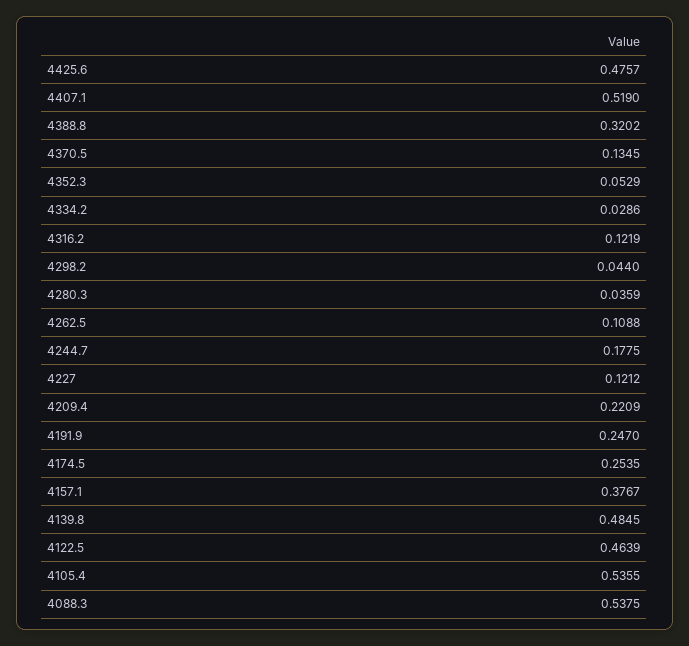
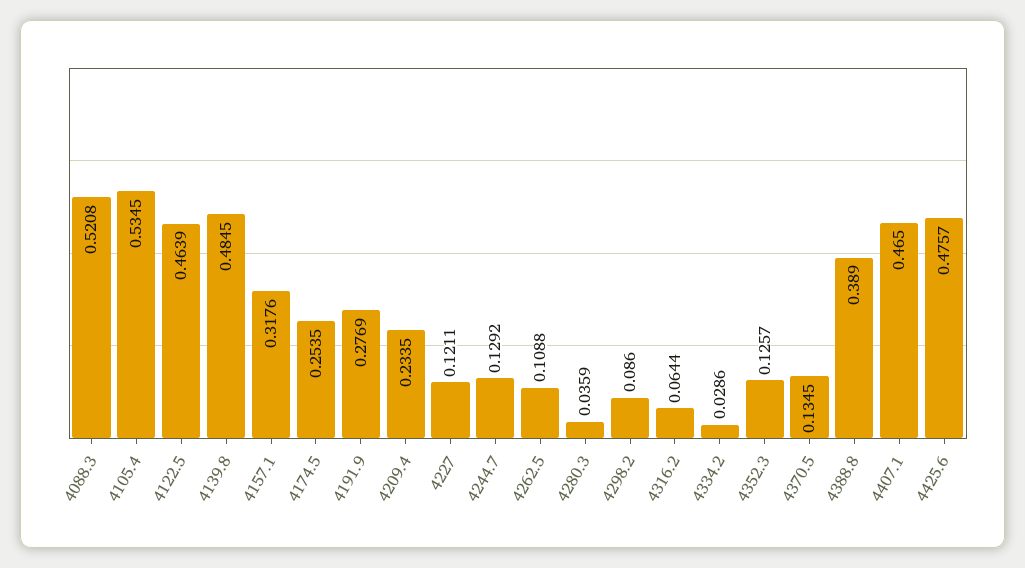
  {
    "4425.6": 0.4757,
-   "4407.1": 0.519,
+   "4407.1": 0.465,
-   "4388.8": 0.3202,
+   "4388.8": 0.389,
    "4370.5": 0.1345,
-   "4352.3": 0.0529,
+   "4352.3": 0.1257,
    "4334.2": 0.0286,
-   "4316.2": 0.1219,
+   "4316.2": 0.0644,
-   "4298.2": 0.044,
+   "4298.2": 0.086,
    "4280.3": 0.0359,
    "4262.5": 0.1088,
-   "4244.7": 0.1775,
+   "4244.7": 0.1292,
-   "4227": 0.1212,
+   "4227": 0.1211,
-   "4209.4": 0.2209,
+   "4209.4": 0.2335,
-   "4191.9": 0.247,
+   "4191.9": 0.2769,
    "4174.5": 0.2535,
-   "4157.1": 0.3767,
+   "4157.1": 0.3176,
    "4139.8": 0.4845,
    "4122.5": 0.4639,
-   "4105.4": 0.5355,
+   "4105.4": 0.5345,
-   "4088.3": 0.5375
+   "4088.3": 0.5208
  }

